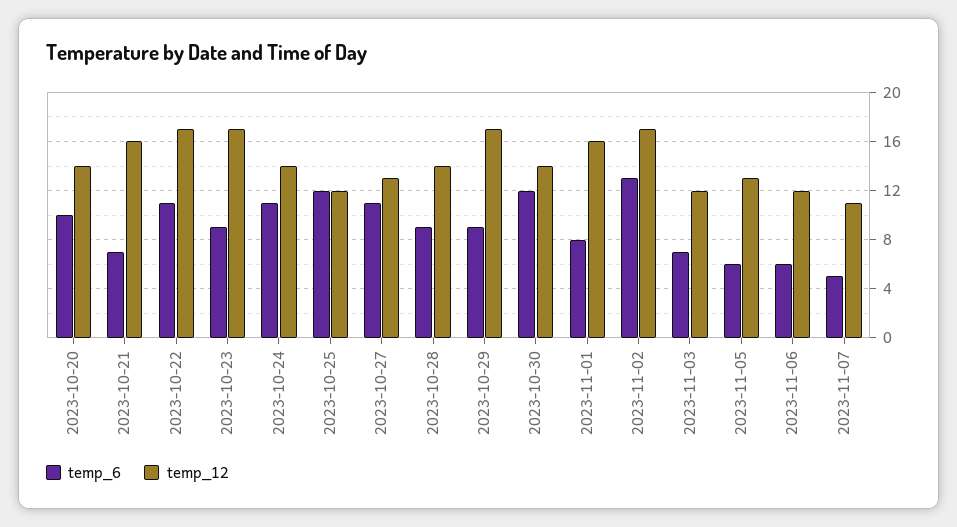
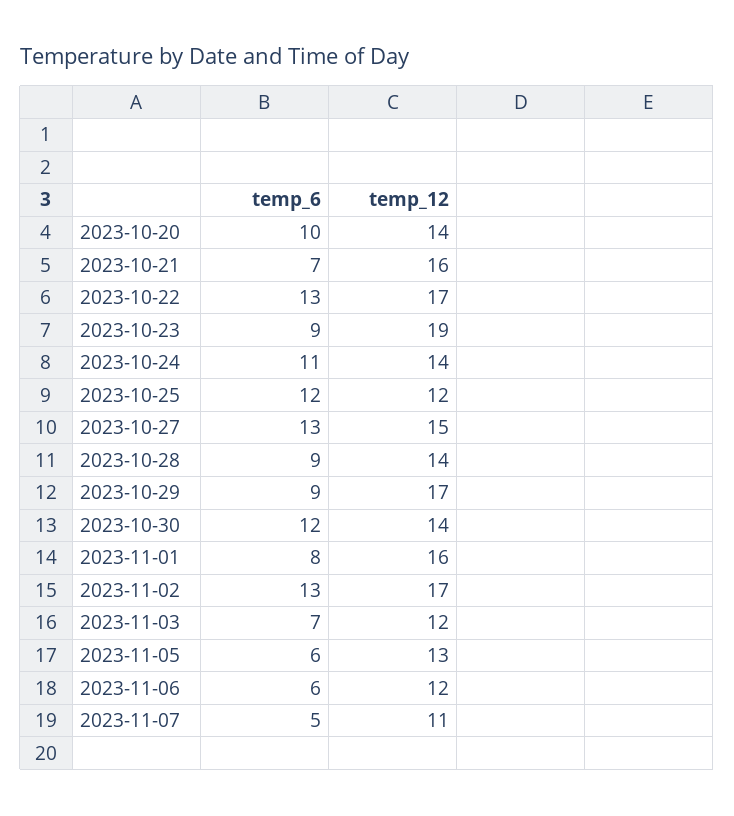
  {
    "temp_6": {
      "2023-10-20": 10,
      "2023-10-21": 7,
-     "2023-10-22": 11,
+     "2023-10-22": 13,
      "2023-10-23": 9,
      "2023-10-24": 11,
      "2023-10-25": 12,
-     "2023-10-27": 11,
+     "2023-10-27": 13,
      "2023-10-28": 9,
      "2023-10-29": 9,
      "2023-10-30": 12,
      "2023-11-01": 8,
      "2023-11-02": 13,
      "2023-11-03": 7,
      "2023-11-05": 6,
      "2023-11-06": 6,
      "2023-11-07": 5
    },
    "temp_12": {
      "2023-10-20": 14,
      "2023-10-21": 16,
      "2023-10-22": 17,
-     "2023-10-23": 17,
+     "2023-10-23": 19,
      "2023-10-24": 14,
      "2023-10-25": 12,
-     "2023-10-27": 13,
+     "2023-10-27": 15,
      "2023-10-28": 14,
      "2023-10-29": 17,
      "2023-10-30": 14,
      "2023-11-01": 16,
      "2023-11-02": 17,
      "2023-11-03": 12,
      "2023-11-05": 13,
      "2023-11-06": 12,
      "2023-11-07": 11
    }
  }

